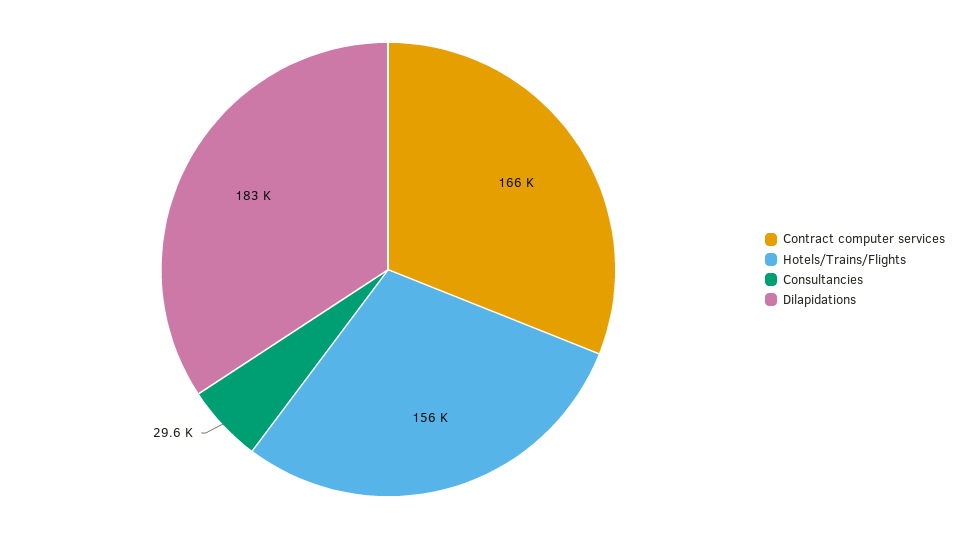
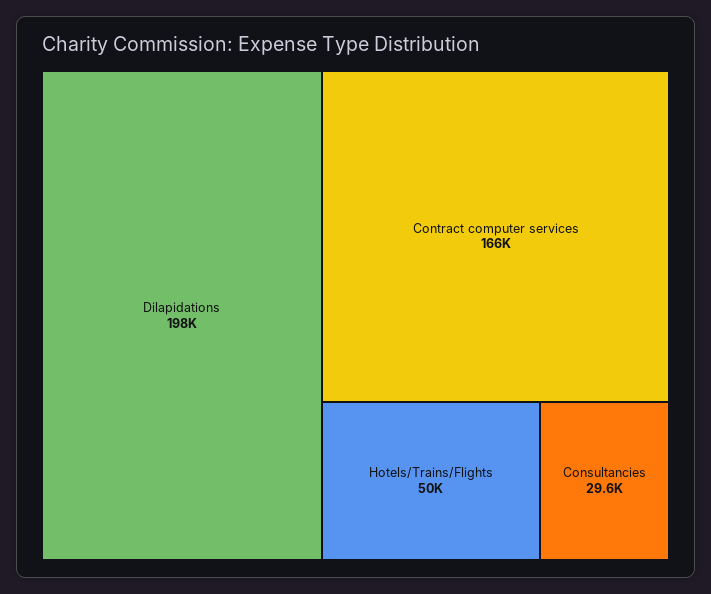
  {
    "Contract computer services": 166000,
-   "Hotels/Trains/Flights": 156000,
+   "Hotels/Trains/Flights": 50000,
    "Consultancies": 29600,
-   "Dilapidations": 183000
+   "Dilapidations": 198000
  }

